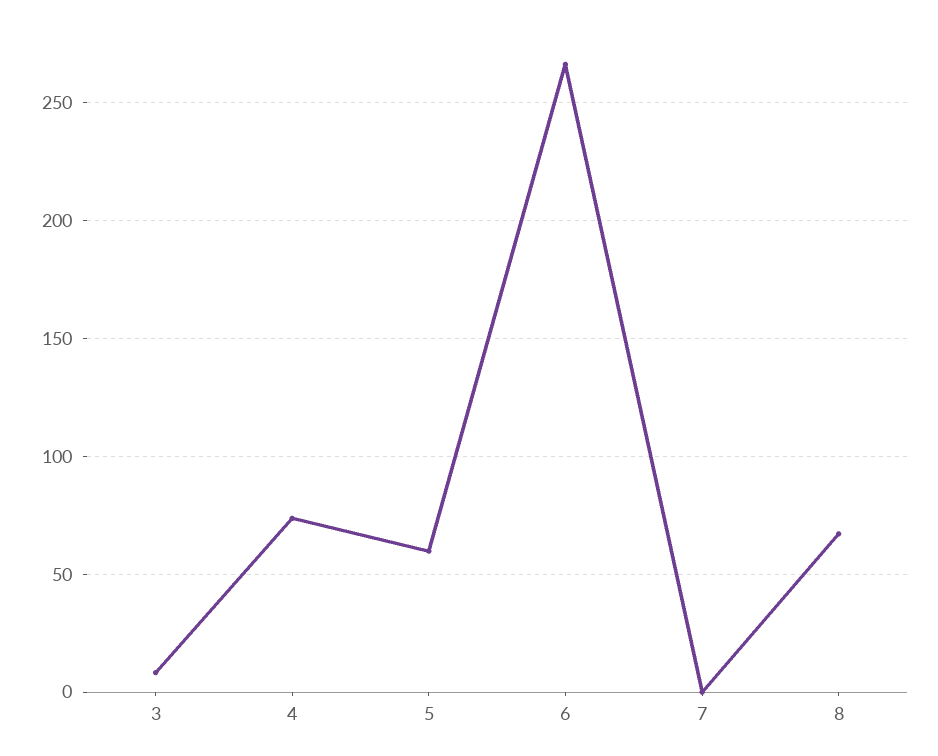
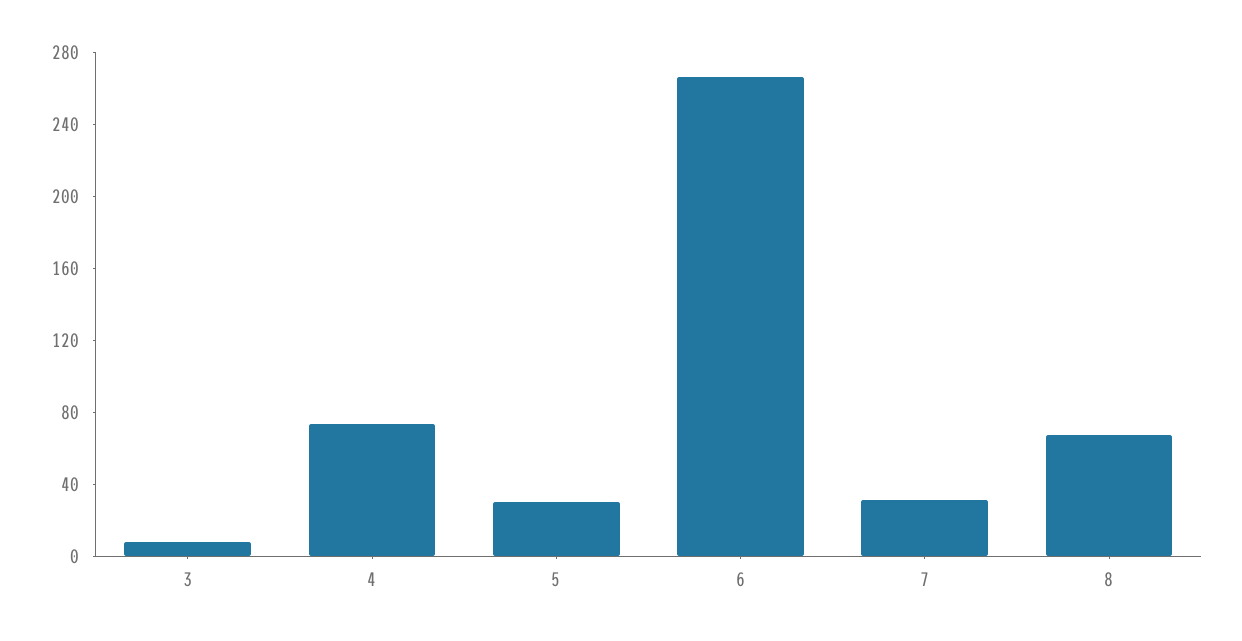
  {
    "3": 10,
    "4": 75,
-   "5": 60,
+   "5": 30,
    "6": 265,
-   "7": 0,
+   "7": 30,
    "8": 65
  }

